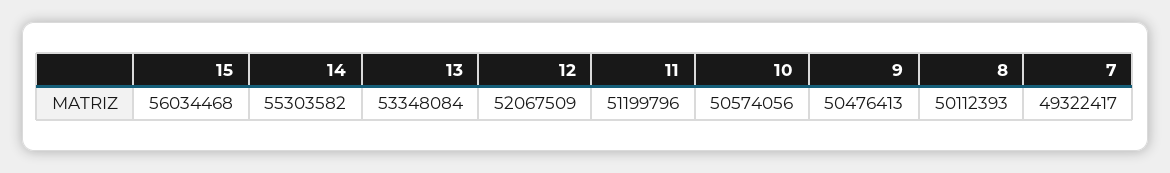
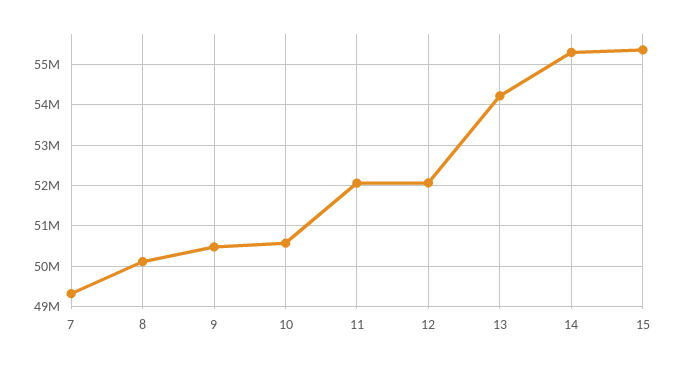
  {
-   "15": 56034468,
+   "15": 55400000,
    "14": 55303582,
-   "13": 53348084,
+   "13": 54200000,
    "12": 52067509,
-   "11": 51199796,
+   "11": 52000000,
    "10": 50574056,
    "9": 50476413,
    "8": 50112393,
    "7": 49322417
  }

